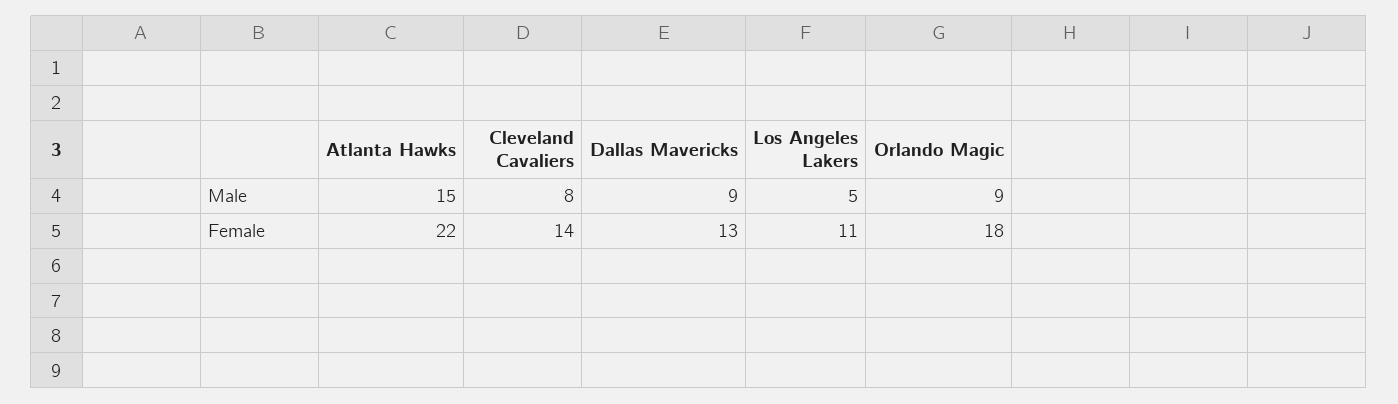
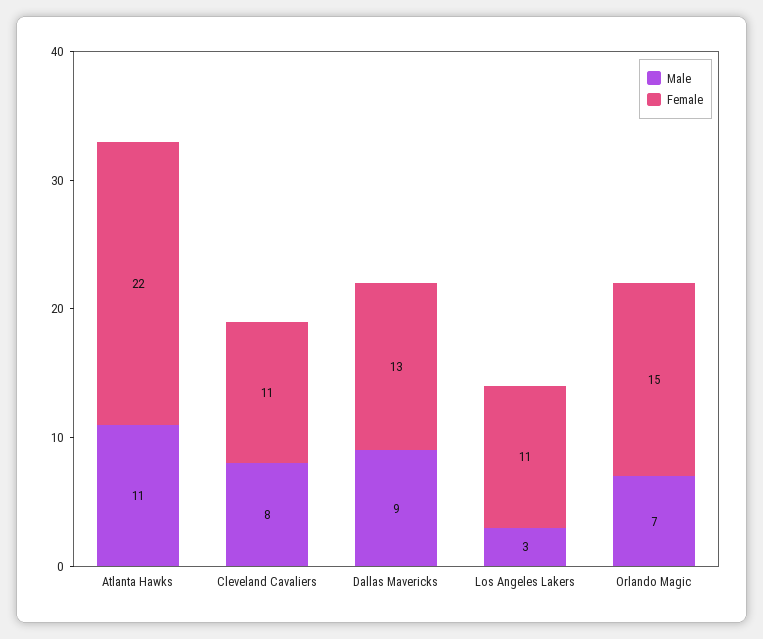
  {
    "Male": {
-     "Atlanta Hawks": 15,
+     "Atlanta Hawks": 11,
      "Cleveland Cavaliers": 8,
      "Dallas Mavericks": 9,
-     "Los Angeles Lakers": 5,
+     "Los Angeles Lakers": 3,
-     "Orlando Magic": 9
+     "Orlando Magic": 7
    },
    "Female": {
      "Atlanta Hawks": 22,
-     "Cleveland Cavaliers": 14,
+     "Cleveland Cavaliers": 11,
      "Dallas Mavericks": 13,
      "Los Angeles Lakers": 11,
-     "Orlando Magic": 18
+     "Orlando Magic": 15
    }
  }

